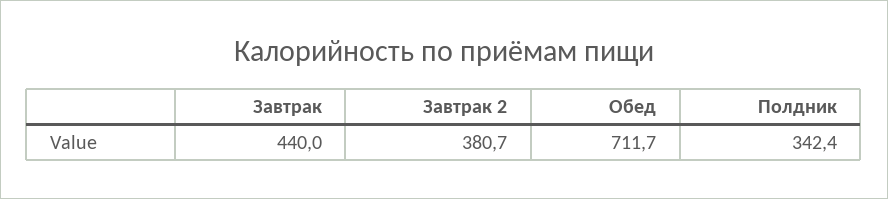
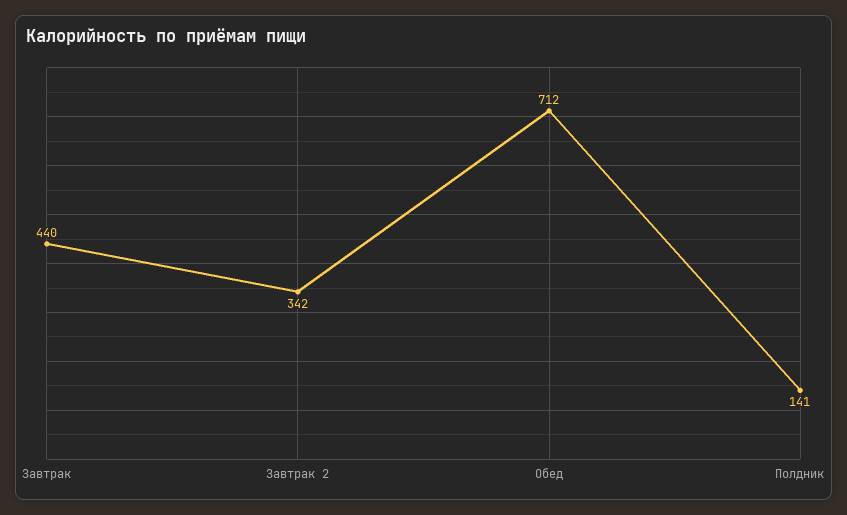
  {
    "Завтрак": 440,
-   "Завтрак 2": 380.7,
+   "Завтрак 2": 342,
    "Обед": 711.7,
-   "Полдник": 342.4
+   "Полдник": 141
  }

